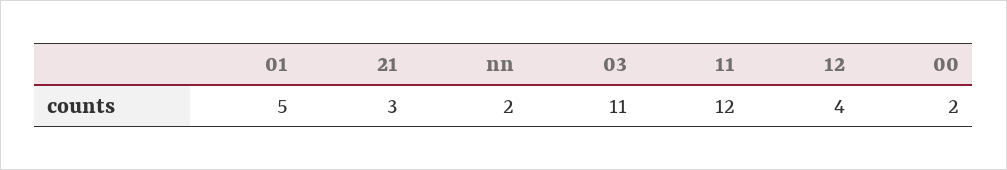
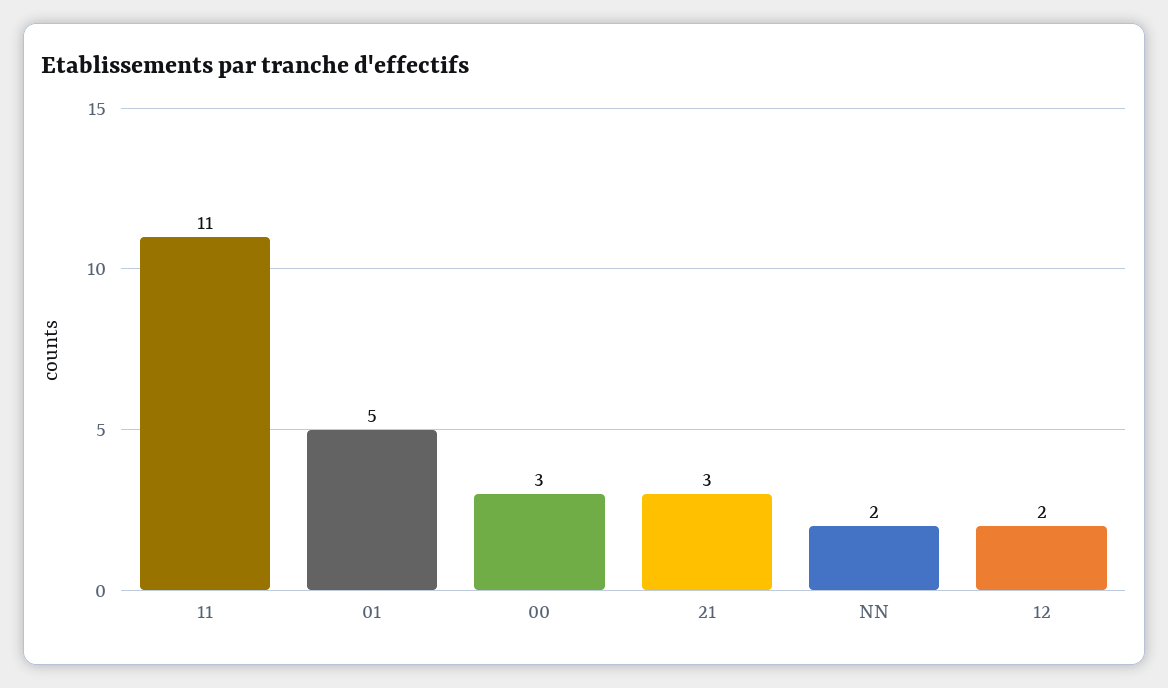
  {
    "01": 5,
    "21": 3,
    "nn": 2,
-   "03": 11,
-   "11": 12,
+   "11": 11,
-   "12": 4,
+   "12": 2,
-   "00": 2
+   "00": 3
  }

